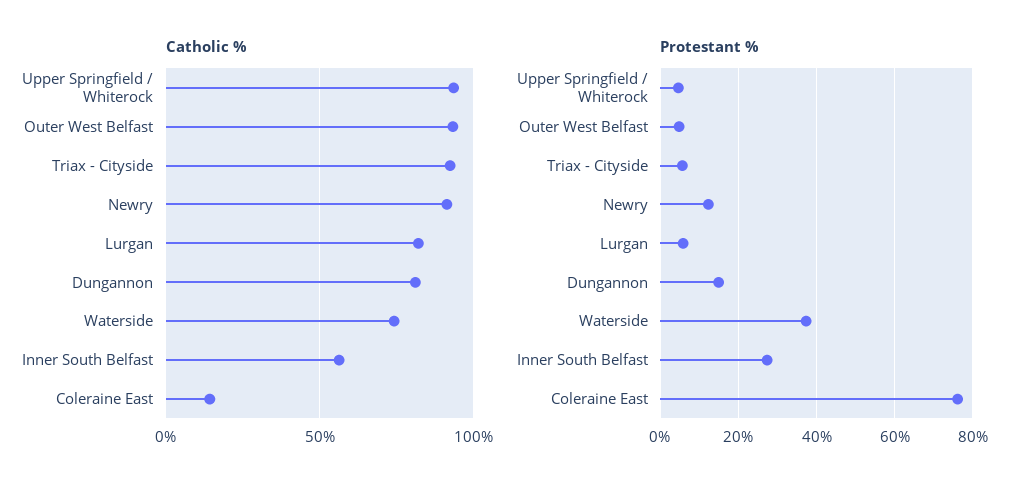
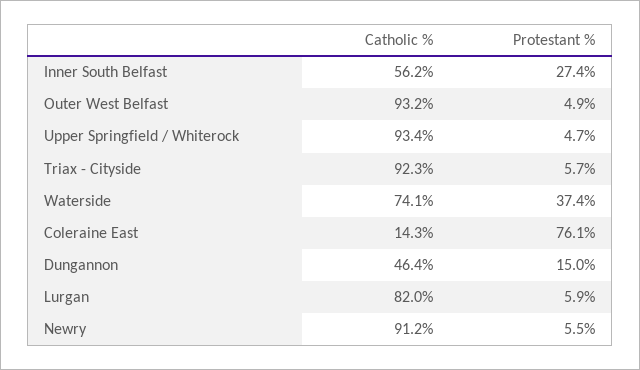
  {
    "Catholic %": {
      "Upper Springfield / Whiterock": 93.4,
      "Outer West Belfast": 93.2,
      "Triax - Cityside": 92.3,
      "Newry": 91.2,
      "Lurgan": 82,
-     "Dungannon": 80,
+     "Dungannon": 46.4,
      "Waterside": 74.1,
      "Inner South Belfast": 56.2,
      "Coleraine East": 14.3
    },
    "Protestant %": {
      "Upper Springfield / Whiterock": 4.7,
      "Outer West Belfast": 4.9,
      "Triax - Cityside": 5.7,
-     "Newry": 12,
+     "Newry": 5.5,
      "Lurgan": 5.9,
      "Dungannon": 15,
      "Waterside": 37.4,
      "Inner South Belfast": 27.4,
      "Coleraine East": 76.1
    }
  }

